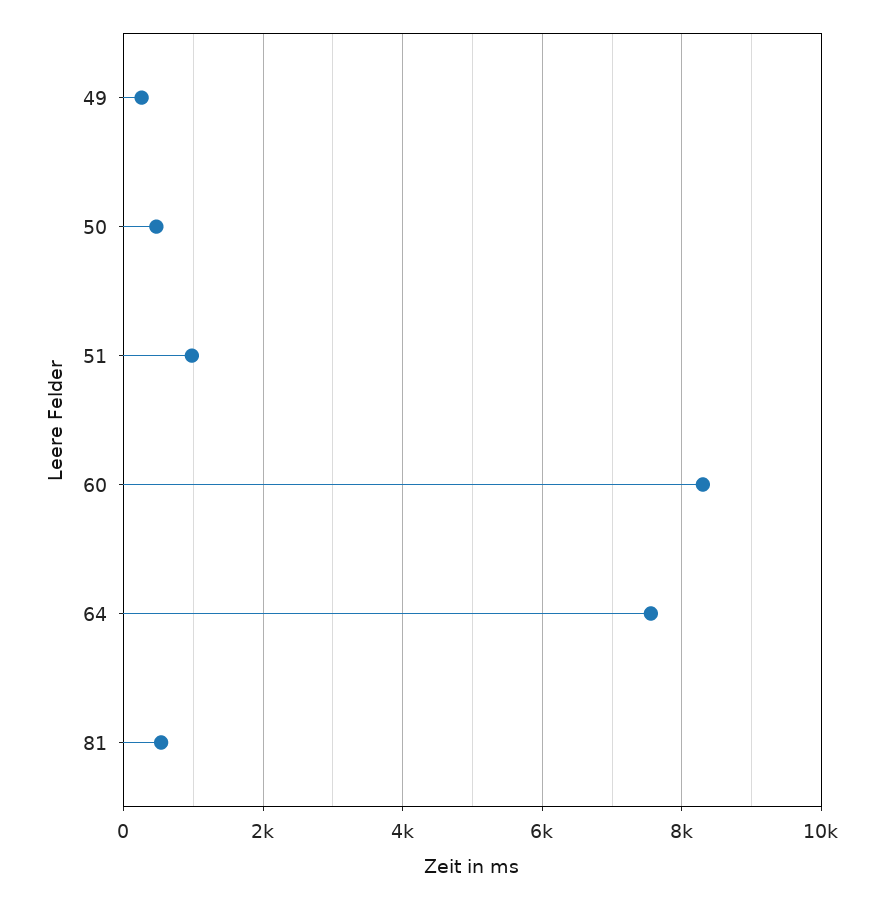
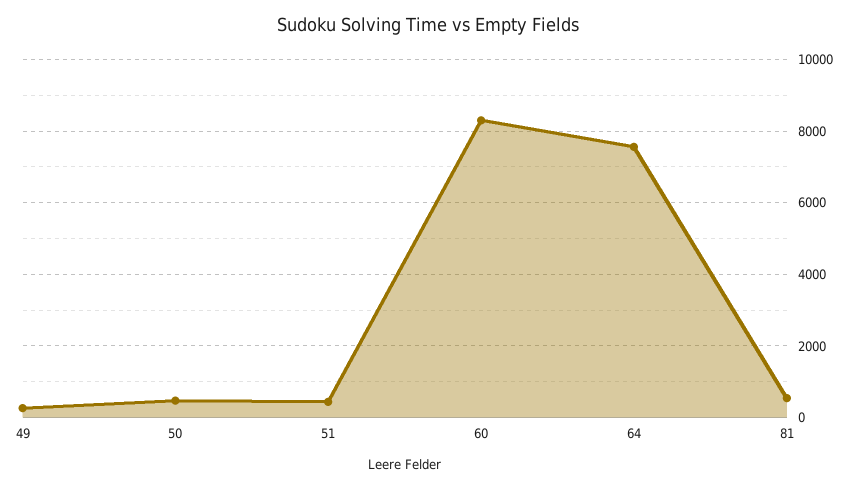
  {
    "49": 200,
    "50": 400,
-   "51": 1000,
+   "51": 400,
    "60": 8400,
    "64": 7600,
    "81": 600
  }

